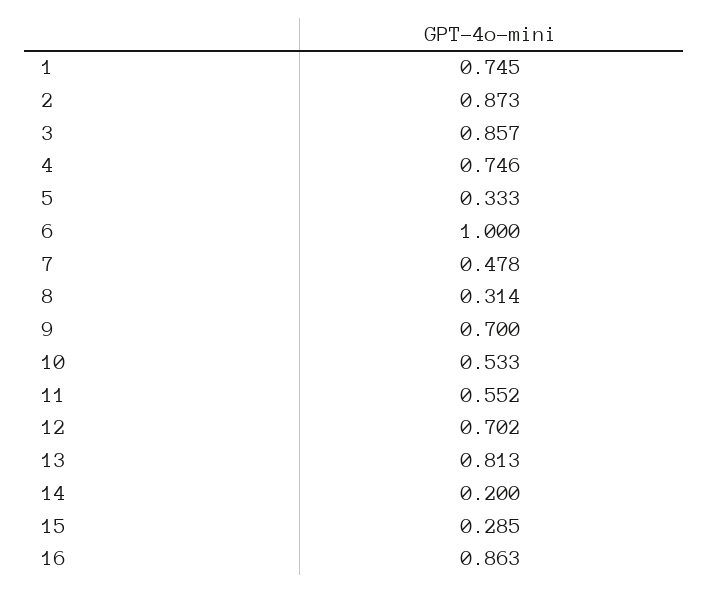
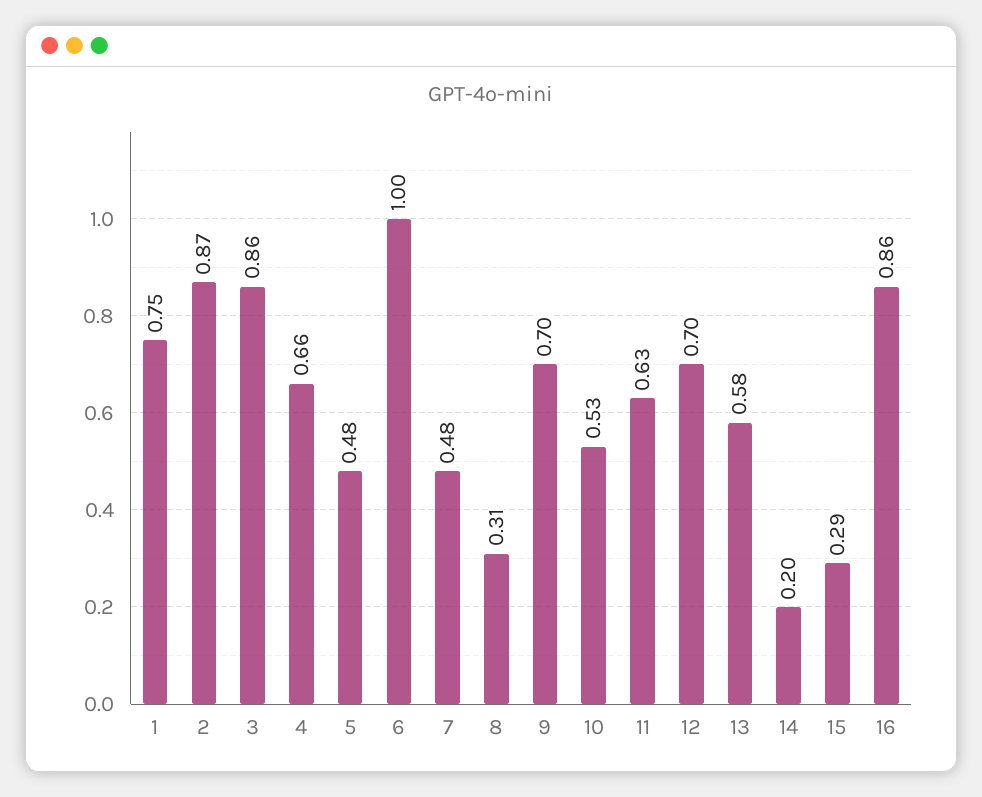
  {
    "1": 0.745,
    "2": 0.873,
    "3": 0.857,
-   "4": 0.746,
+   "4": 0.66,
-   "5": 0.333,
+   "5": 0.48,
    "6": 1,
    "7": 0.478,
    "8": 0.314,
    "9": 0.7,
    "10": 0.533,
-   "11": 0.552,
+   "11": 0.63,
    "12": 0.702,
-   "13": 0.813,
+   "13": 0.58,
    "14": 0.2,
    "15": 0.285,
    "16": 0.863
  }

